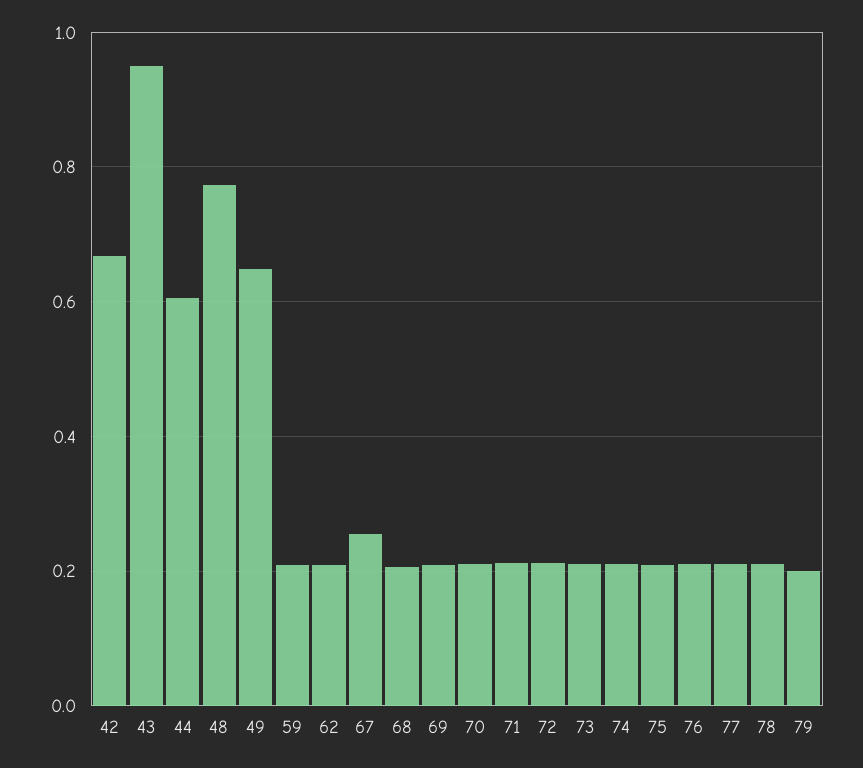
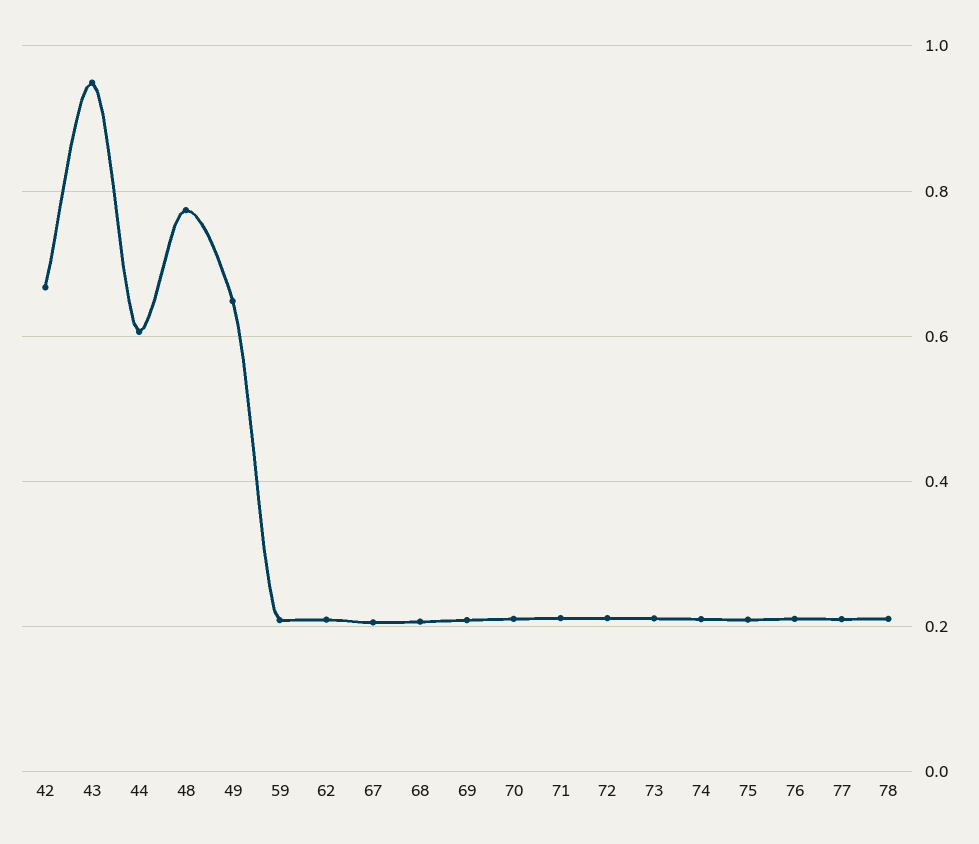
  {
    "42": 0.66,
    "43": 0.94,
    "44": 0.6,
    "48": 0.78,
    "49": 0.64,
    "59": 0.2,
    "62": 0.2,
-   "67": 0.26,
+   "67": 0.2,
    "68": 0.2,
    "69": 0.2,
    "70": 0.22,
    "71": 0.22,
    "72": 0.22,
    "73": 0.22,
    "74": 0.22,
    "75": 0.2,
    "76": 0.22,
    "77": 0.22,
-   "78": 0.22,
+   "78": 0.22
-   "79": 0.2
  }

